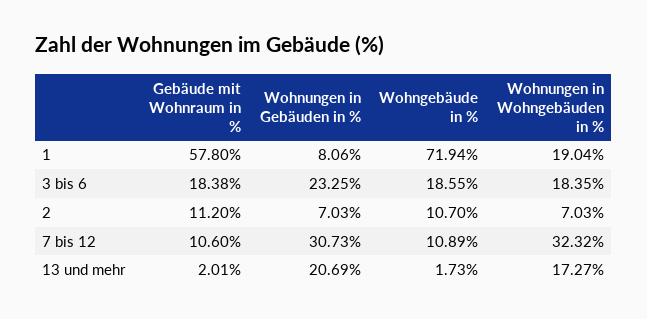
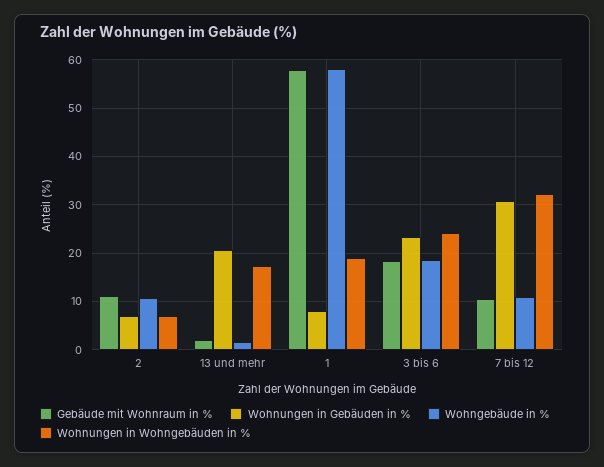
  {
    "Gebäude mit Wohnraum in %": {
      "1": 57.8,
      "3 bis 6": 18.38,
      "2": 11.2,
      "7 bis 12": 10.6,
      "13 und mehr": 2.01
    },
    "Wohnungen in Gebäuden in %": {
      "1": 8.06,
      "3 bis 6": 23.25,
      "2": 7.03,
      "7 bis 12": 30.73,
      "13 und mehr": 20.69
    },
    "Wohngebäude in %": {
-     "1": 71.94,
+     "1": 58,
      "3 bis 6": 18.55,
      "2": 10.7,
      "7 bis 12": 10.89,
      "13 und mehr": 1.73
    },
    "Wohnungen in Wohngebäuden in %": {
      "1": 19.04,
-     "3 bis 6": 18.35,
+     "3 bis 6": 24,
      "2": 7.03,
      "7 bis 12": 32.32,
      "13 und mehr": 17.27
    }
  }

